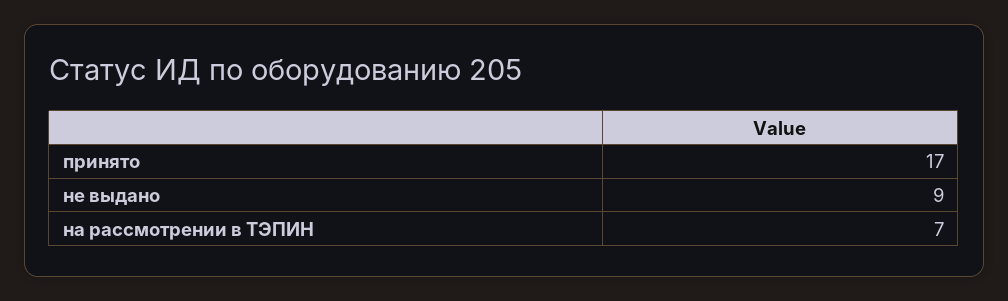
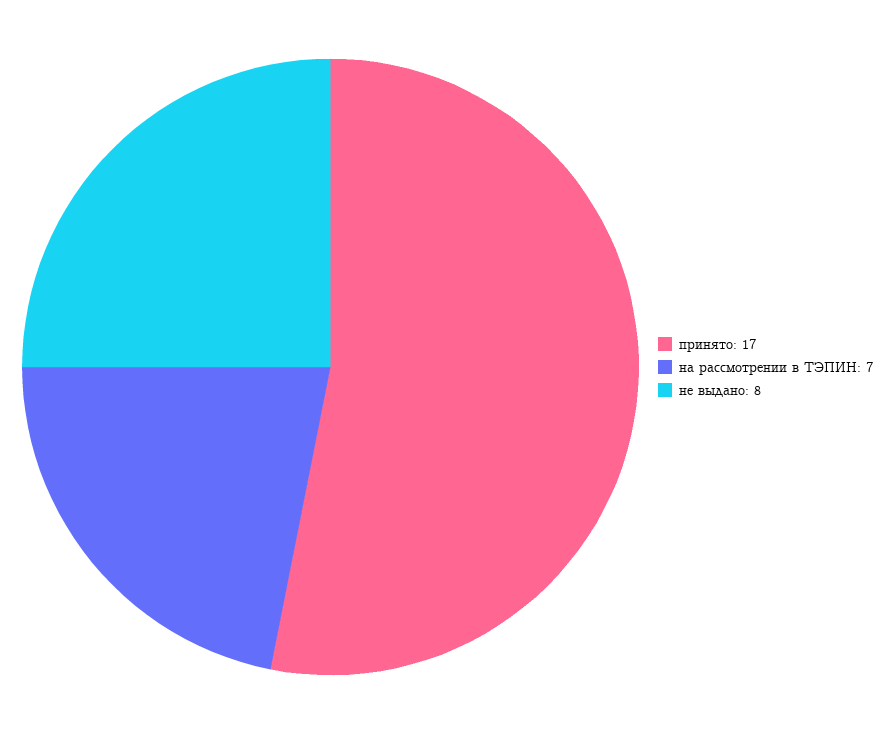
  {
    "принято": 17,
-   "не выдано": 9,
+   "не выдано": 8,
    "на рассмотрении в ТЭПИН": 7
  }

